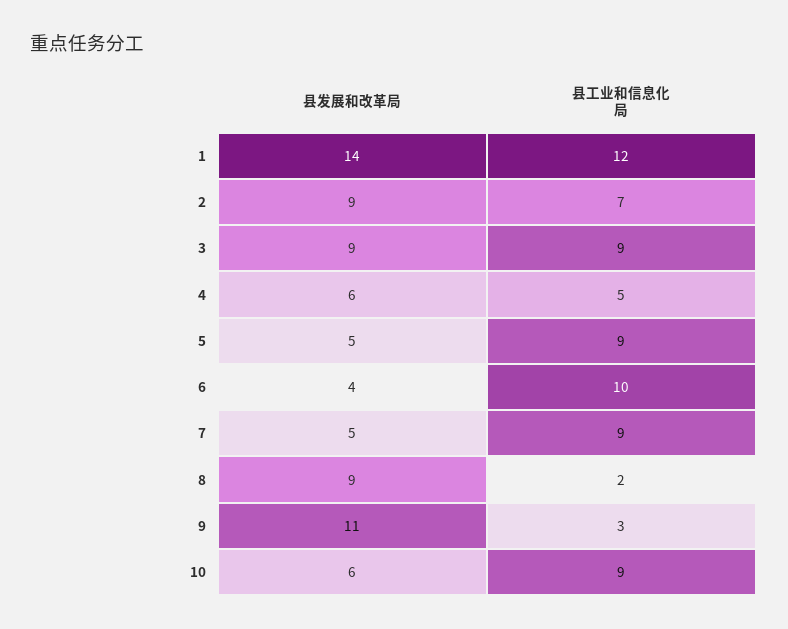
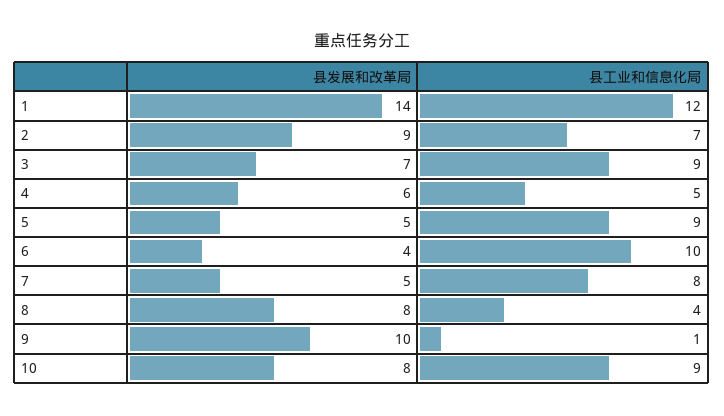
  {
    "县发展和改革局": {
      "1": 14,
      "2": 9,
-     "3": 9,
+     "3": 7,
      "4": 6,
      "5": 5,
      "6": 4,
      "7": 5,
-     "8": 9,
+     "8": 8,
-     "9": 11,
+     "9": 10,
-     "10": 6
+     "10": 8
    },
    "县工业和信息化局": {
      "1": 12,
      "2": 7,
      "3": 9,
      "4": 5,
      "5": 9,
      "6": 10,
-     "7": 9,
+     "7": 8,
-     "8": 2,
+     "8": 4,
-     "9": 3,
+     "9": 1,
      "10": 9
    }
  }

